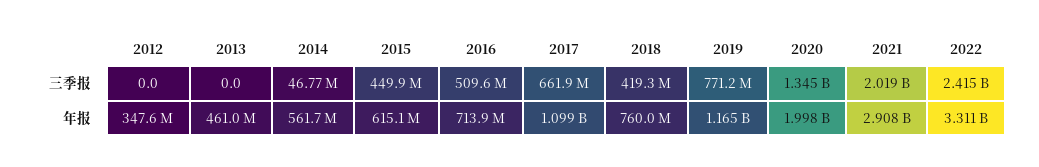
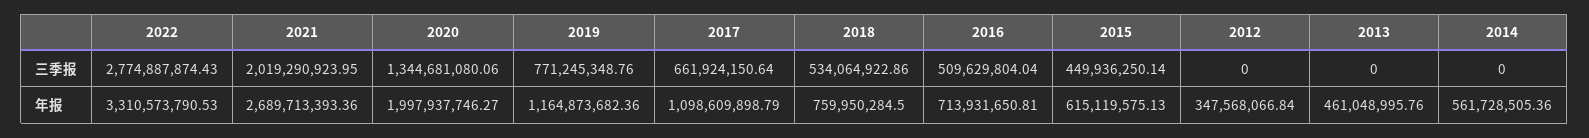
  {
    "2012": {
      "三季报": 0,
      "年报": 347568066.84
    },
    "2013": {
      "三季报": 0,
      "年报": 461048995.76
    },
    "2014": {
-     "三季报": 46770000,
+     "三季报": 0,
      "年报": 561728505.36
    },
    "2015": {
      "三季报": 449936250.14,
      "年报": 615119575.13
    },
    "2016": {
      "三季报": 509629804.04,
      "年报": 713931650.81
    },
    "2017": {
      "三季报": 661924150.64,
      "年报": 1098609898.79
    },
    "2018": {
-     "三季报": 419300000,
+     "三季报": 534064922.86,
      "年报": 759950284.5
    },
    "2019": {
      "三季报": 771245348.76,
      "年报": 1164873682.36
    },
    "2020": {
      "三季报": 1344681080.06,
      "年报": 1997937746.27
    },
    "2021": {
      "三季报": 2019290923.95,
-     "年报": 2908000000
+     "年报": 2689713393.36
    },
    "2022": {
-     "三季报": 2415000000,
+     "三季报": 2774887874.43,
      "年报": 3310573790.53
    }
  }

